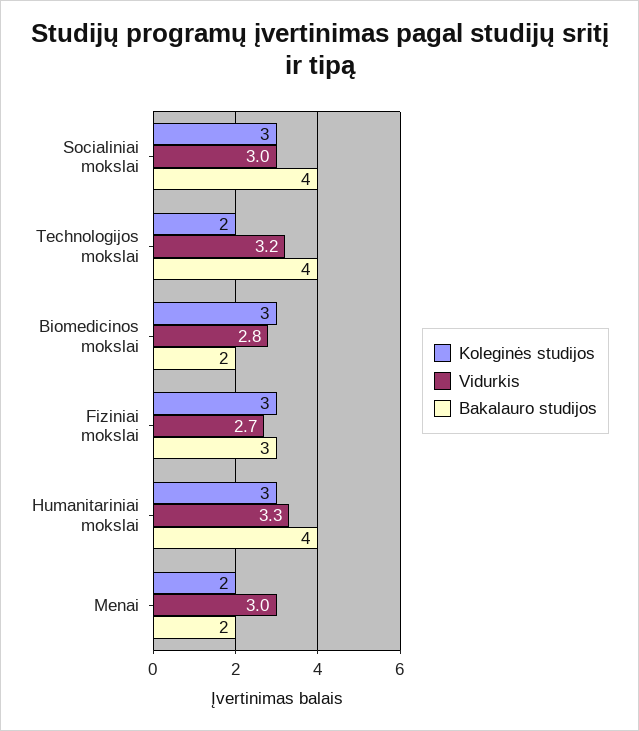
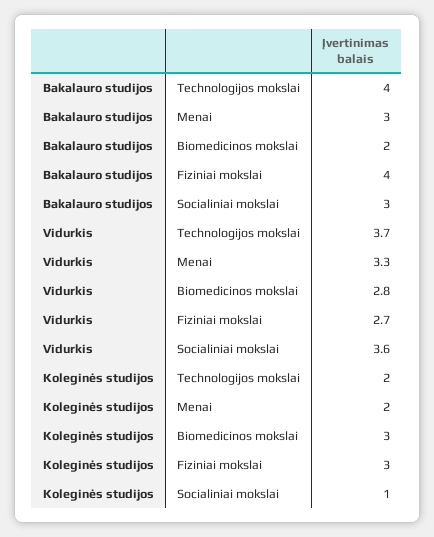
  {
    "Koleginės studijos": {
-     "Socialiniai mokslai": 3,
+     "Socialiniai mokslai": 1,
      "Technologijos mokslai": 2,
      "Biomedicinos mokslai": 3,
      "Fiziniai mokslai": 3,
-     "Humanitariniai mokslai": 3,
      "Menai": 2
    },
    "Vidurkis": {
-     "Socialiniai mokslai": 3,
+     "Socialiniai mokslai": 3.6,
-     "Technologijos mokslai": 3.2,
+     "Technologijos mokslai": 3.7,
      "Biomedicinos mokslai": 2.8,
      "Fiziniai mokslai": 2.7,
-     "Humanitariniai mokslai": 3.3,
-     "Menai": 3
+     "Menai": 3.3
    },
    "Bakalauro studijos": {
-     "Socialiniai mokslai": 4,
+     "Socialiniai mokslai": 3,
      "Technologijos mokslai": 4,
      "Biomedicinos mokslai": 2,
-     "Fiziniai mokslai": 3,
+     "Fiziniai mokslai": 4,
-     "Humanitariniai mokslai": 4,
-     "Menai": 2
+     "Menai": 3
    }
  }

